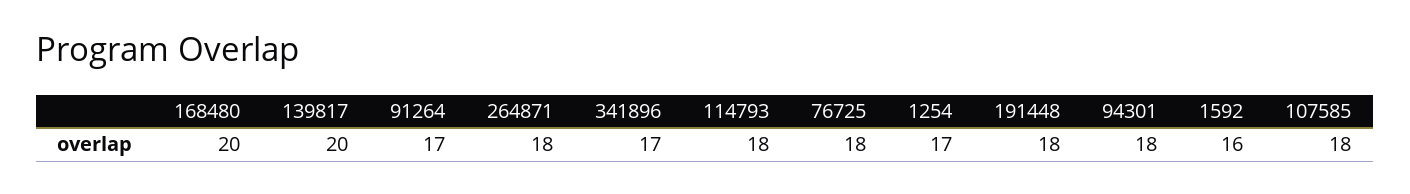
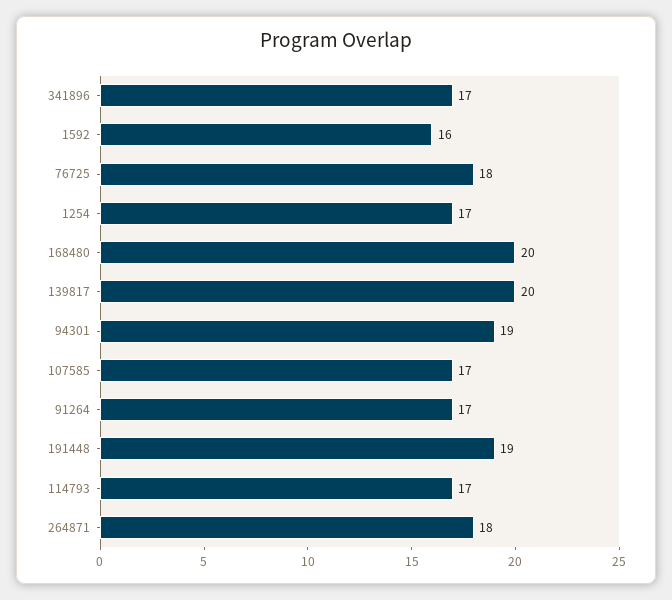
  {
    "168480": 20,
    "139817": 20,
    "91264": 17,
    "264871": 18,
    "341896": 17,
-   "114793": 18,
+   "114793": 17,
    "76725": 18,
    "1254": 17,
-   "191448": 18,
+   "191448": 19,
-   "94301": 18,
+   "94301": 19,
    "1592": 16,
-   "107585": 18
+   "107585": 17
  }

